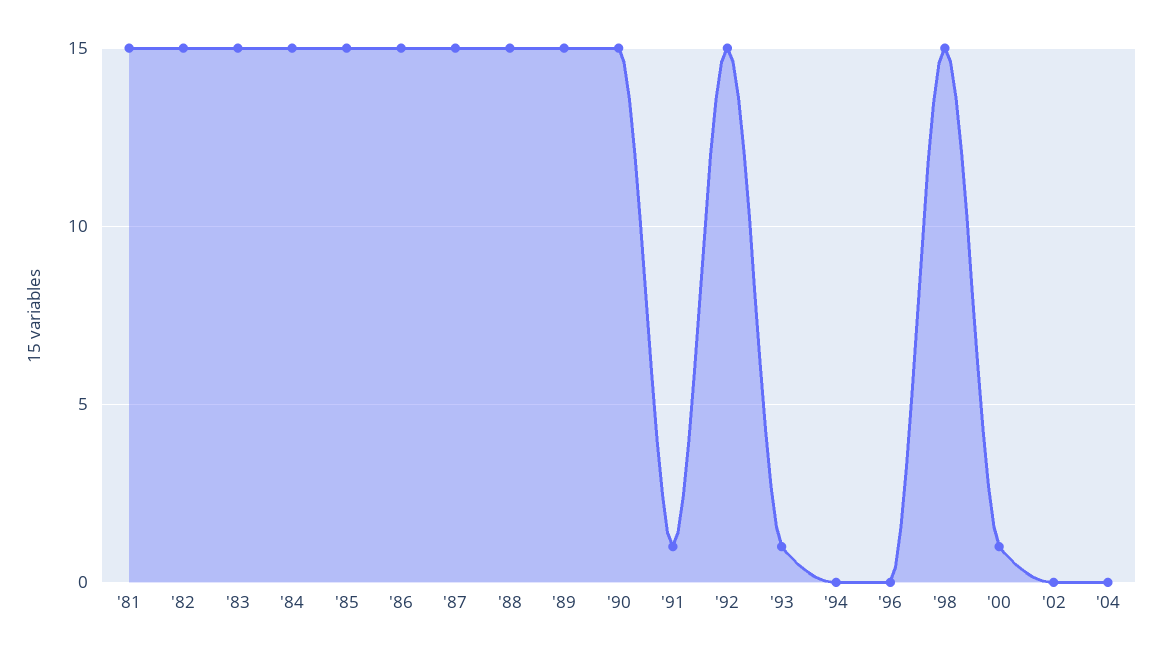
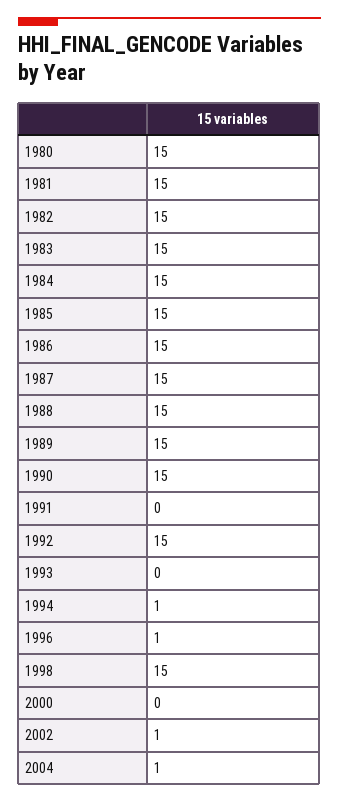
  {
    "'81": 15,
    "'82": 15,
    "'83": 15,
    "'84": 15,
    "'85": 15,
    "'86": 15,
    "'87": 15,
    "'88": 15,
    "'89": 15,
    "'90": 15,
-   "'91": 1,
+   "'91": 0,
    "'92": 15,
-   "'93": 1,
+   "'93": 0,
-   "'94": 0,
+   "'94": 1,
-   "'96": 0,
+   "'96": 1,
    "'98": 15,
-   "'00": 1,
+   "'00": 0,
-   "'02": 0,
+   "'02": 1,
-   "'04": 0
+   "'04": 1,
+   "1980": 15
  }

